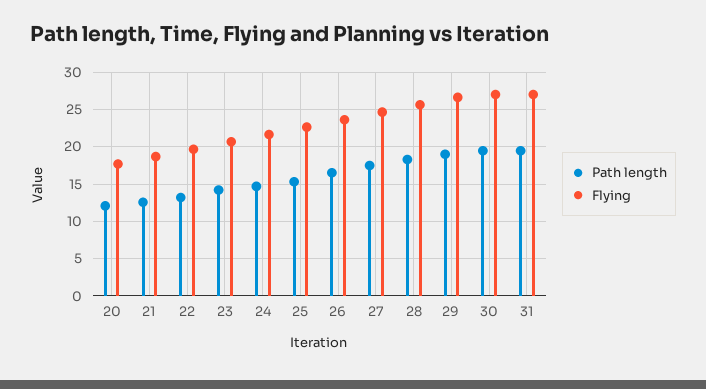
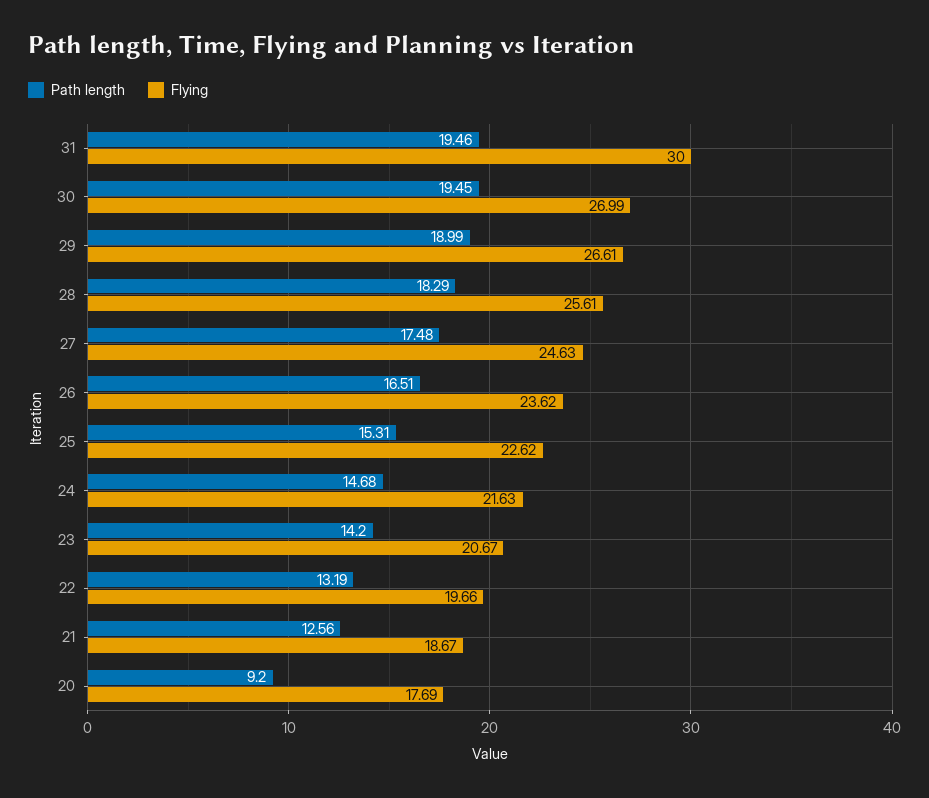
  {
    "Path length": {
-     "20": 12,
+     "20": 9.2,
      "21": 12.56,
      "22": 13.19,
      "23": 14.2,
      "24": 14.68,
      "25": 15.31,
      "26": 16.51,
      "27": 17.48,
      "28": 18.29,
      "29": 18.99,
      "30": 19.45,
      "31": 19.46
    },
    "Flying": {
      "20": 17.69,
      "21": 18.67,
      "22": 19.66,
      "23": 20.67,
      "24": 21.63,
      "25": 22.62,
      "26": 23.62,
      "27": 24.63,
      "28": 25.61,
      "29": 26.61,
      "30": 26.99,
-     "31": 27
+     "31": 30
    }
  }

